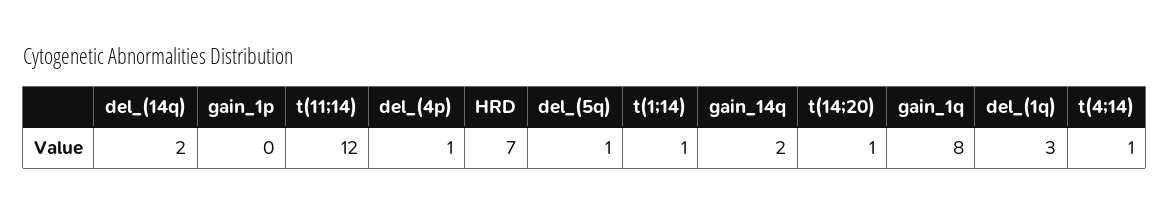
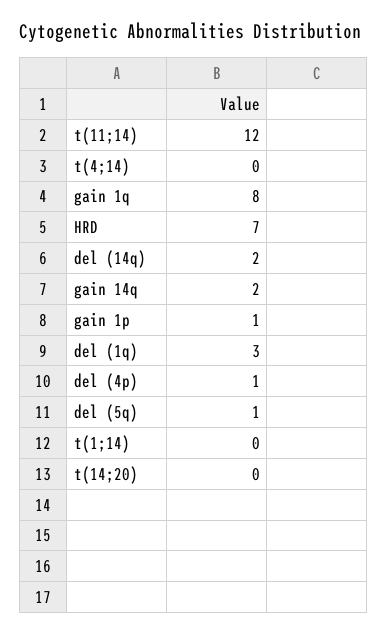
  {
    "del_(14q)": 2,
-   "gain_1p": 0,
+   "gain_1p": 1,
    "t(11;14)": 12,
    "del_(4p)": 1,
    "HRD": 7,
    "del_(5q)": 1,
-   "t(1;14)": 1,
+   "t(1;14)": 0,
    "gain_14q": 2,
-   "t(14;20)": 1,
+   "t(14;20)": 0,
    "gain_1q": 8,
    "del_(1q)": 3,
-   "t(4;14)": 1
+   "t(4;14)": 0
  }

